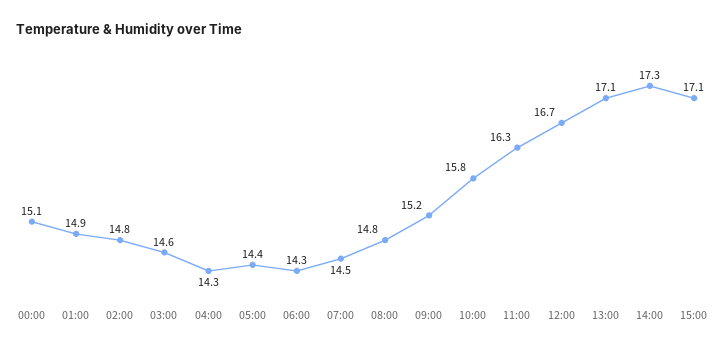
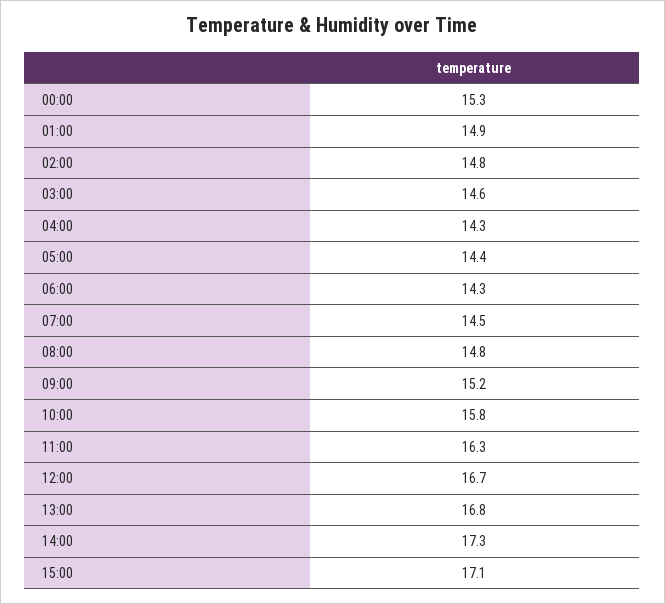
  {
-   "00:00": 15.1,
+   "00:00": 15.3,
    "01:00": 14.9,
    "02:00": 14.8,
    "03:00": 14.6,
    "04:00": 14.3,
    "05:00": 14.4,
    "06:00": 14.3,
    "07:00": 14.5,
    "08:00": 14.8,
    "09:00": 15.2,
    "10:00": 15.8,
    "11:00": 16.3,
    "12:00": 16.7,
-   "13:00": 17.1,
+   "13:00": 16.8,
    "14:00": 17.3,
    "15:00": 17.1
  }

